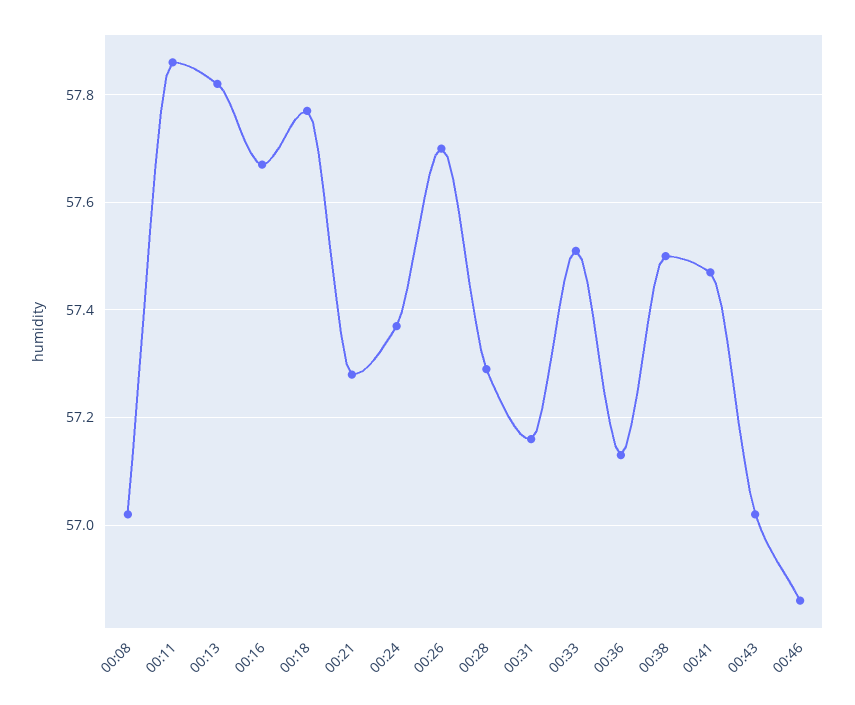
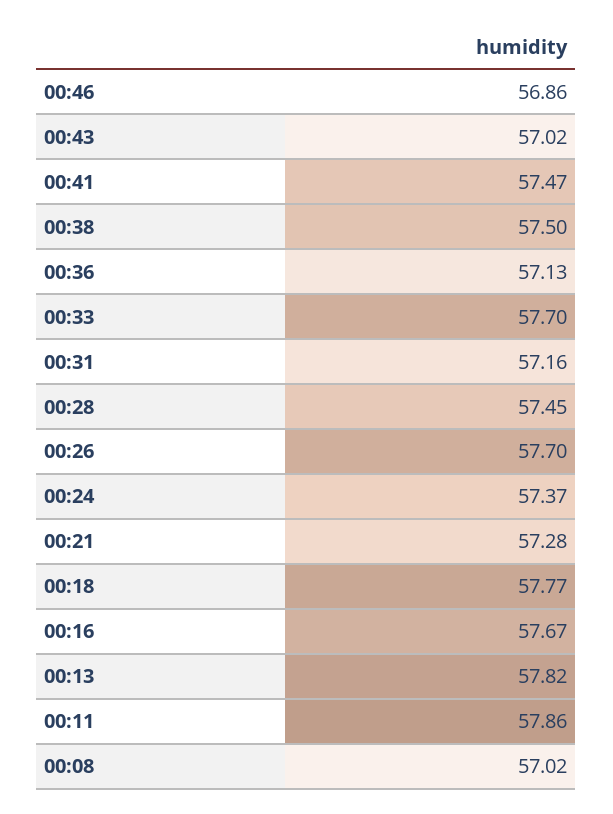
  {
    "00:08": 57.02,
    "00:11": 57.86,
    "00:13": 57.82,
    "00:16": 57.67,
    "00:18": 57.77,
    "00:21": 57.28,
    "00:24": 57.37,
    "00:26": 57.7,
-   "00:28": 57.3,
+   "00:28": 57.45,
    "00:31": 57.16,
-   "00:33": 57.5,
+   "00:33": 57.7,
    "00:36": 57.13,
    "00:38": 57.5,
    "00:41": 57.47,
    "00:43": 57.02,
    "00:46": 56.86
  }

